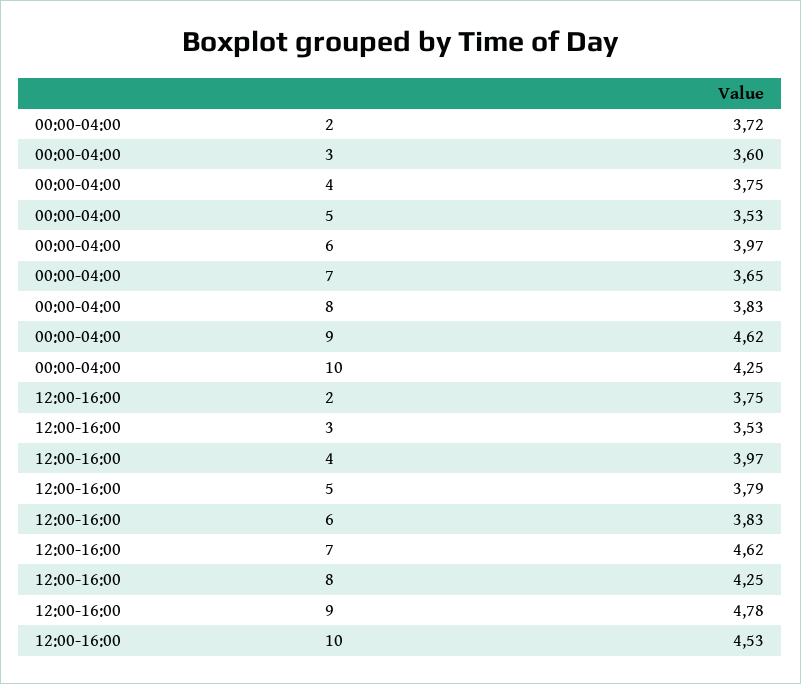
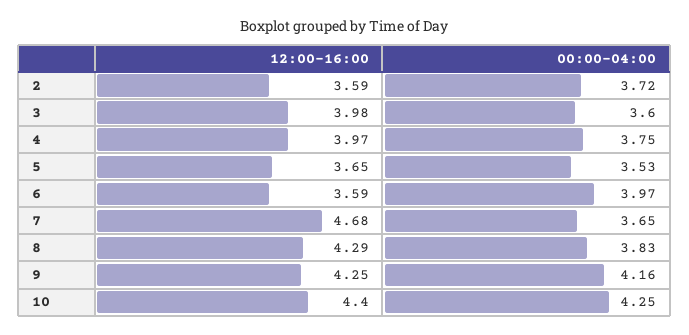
  {
    "00:00-04:00": {
      "2": 3.72,
      "3": 3.6,
      "4": 3.75,
      "5": 3.53,
      "6": 3.97,
      "7": 3.65,
      "8": 3.83,
-     "9": 4.62,
+     "9": 4.16,
      "10": 4.25
    },
    "12:00-16:00": {
-     "2": 3.75,
+     "2": 3.59,
-     "3": 3.53,
+     "3": 3.98,
      "4": 3.97,
-     "5": 3.79,
+     "5": 3.65,
-     "6": 3.83,
+     "6": 3.59,
-     "7": 4.62,
+     "7": 4.68,
-     "8": 4.25,
+     "8": 4.29,
-     "9": 4.78,
+     "9": 4.25,
-     "10": 4.53
+     "10": 4.4
    }
  }

